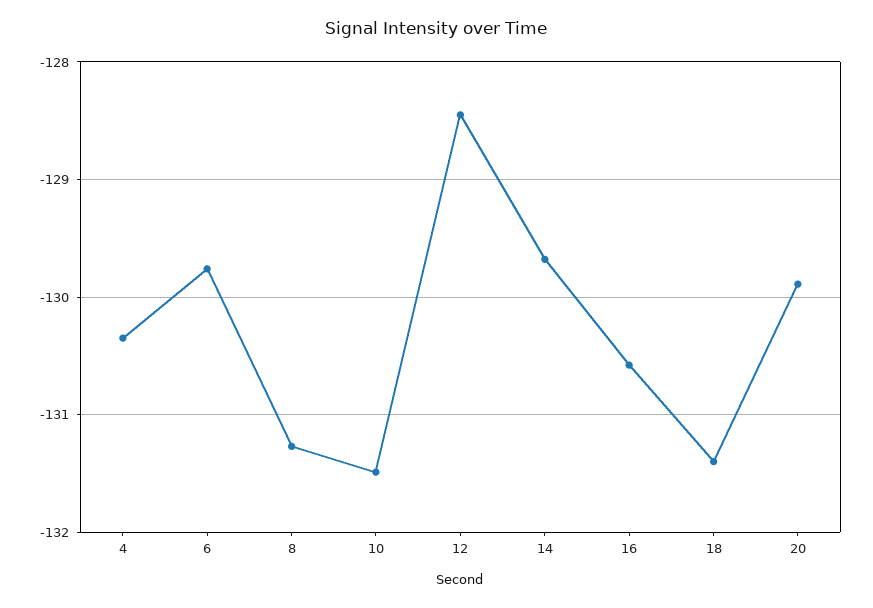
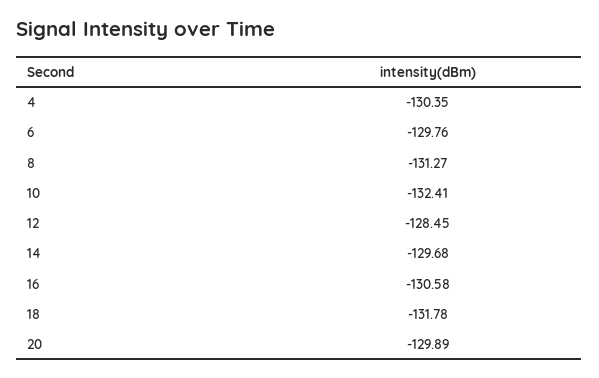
  {
    "4": -130.35,
    "6": -129.76,
    "8": -131.27,
-   "10": -131.5,
+   "10": -132.41,
    "12": -128.45,
    "14": -129.68,
    "16": -130.58,
-   "18": -131.4,
+   "18": -131.78,
    "20": -129.89
  }

